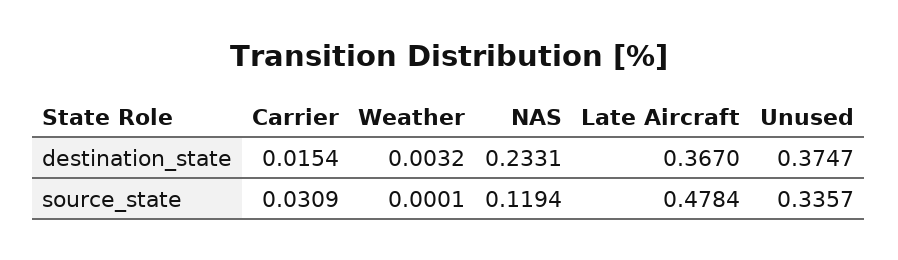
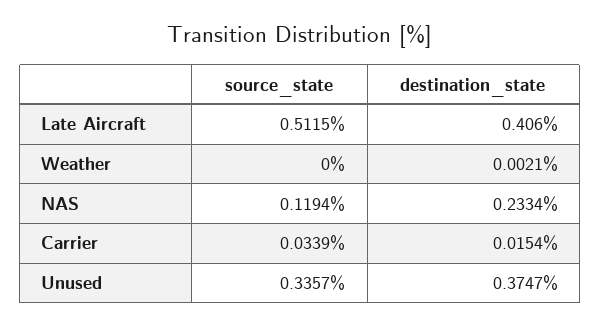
  {
    "Carrier": {
      "destination_state": 0.0154,
-     "source_state": 0.0309
+     "source_state": 0.0339
    },
    "Weather": {
-     "destination_state": 0.0032,
+     "destination_state": 0.0021,
-     "source_state": 0.0001
+     "source_state": 0
    },
    "NAS": {
-     "destination_state": 0.2331,
+     "destination_state": 0.2334,
      "source_state": 0.1194
    },
    "Late Aircraft": {
-     "destination_state": 0.367,
+     "destination_state": 0.406,
-     "source_state": 0.4784
+     "source_state": 0.5115
    },
    "Unused": {
      "destination_state": 0.3747,
      "source_state": 0.3357
    }
  }

